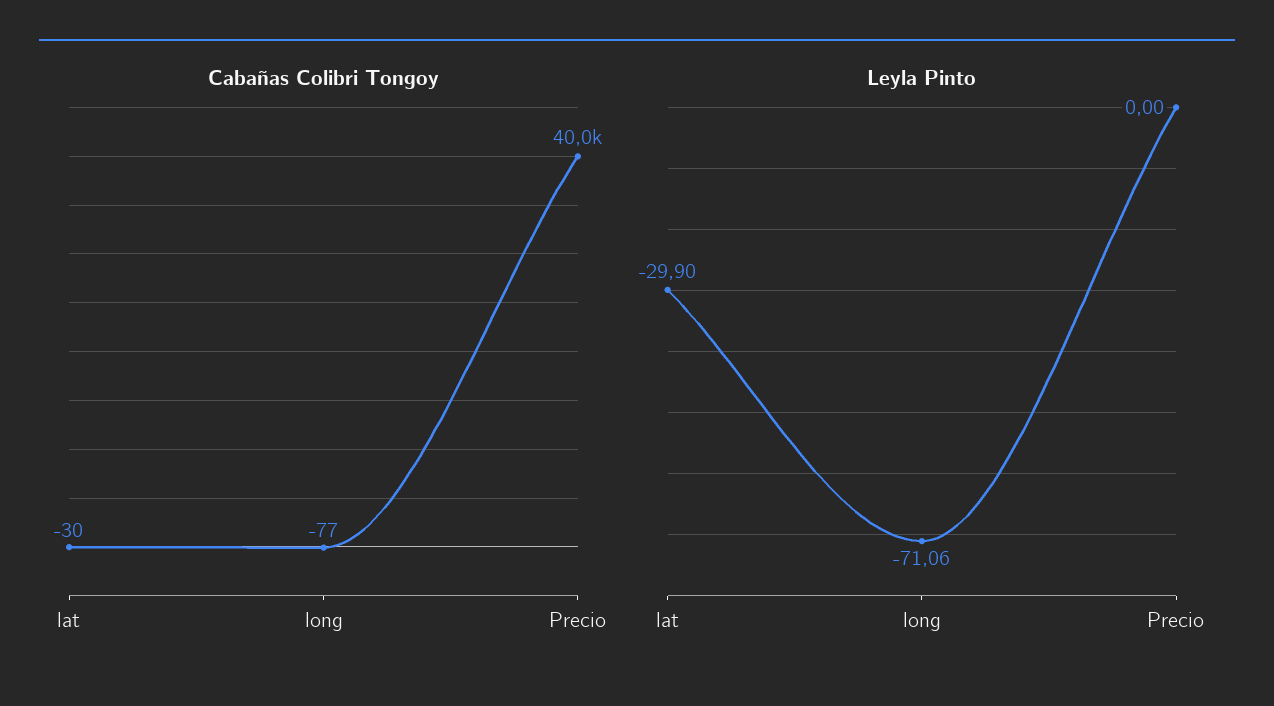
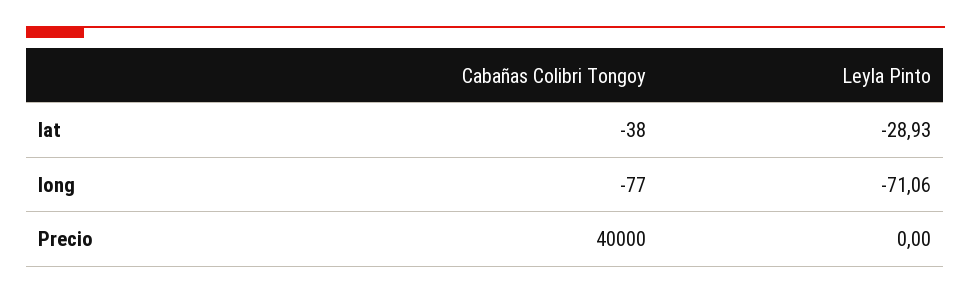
  {
    "Cabañas Colibri Tongoy": {
-     "lat": -30,
+     "lat": -38,
      "long": -77,
      "Precio": 40000
    },
    "Leyla Pinto": {
-     "lat": -29.9,
+     "lat": -28.93,
      "long": -71.06,
      "Precio": 0
    }
  }

